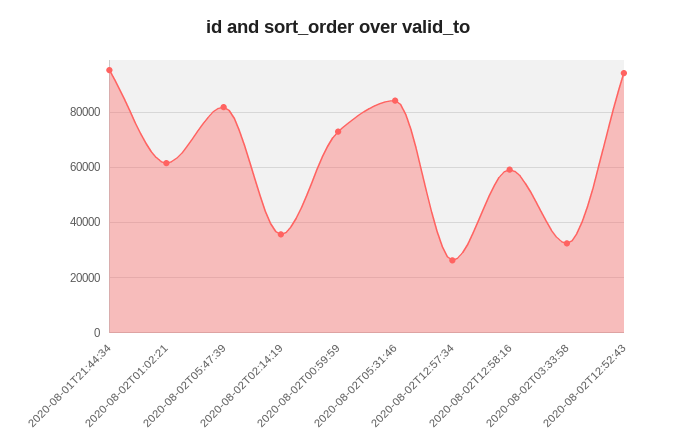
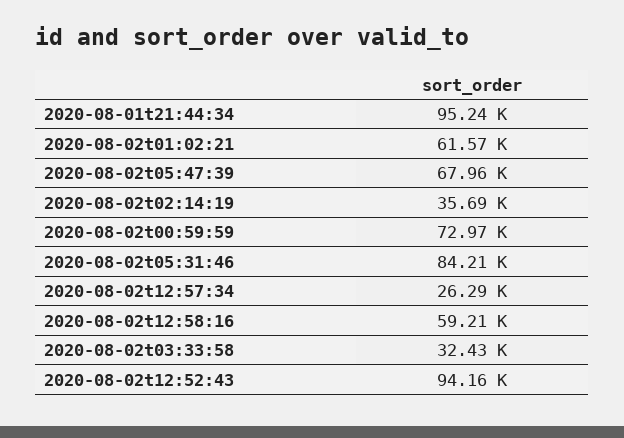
  {
    "2020-08-01T21:44:34": 95240,
    "2020-08-02T01:02:21": 61570,
-   "2020-08-02T05:47:39": 82500,
+   "2020-08-02T05:47:39": 67960,
    "2020-08-02T02:14:19": 35690,
    "2020-08-02T00:59:59": 72970,
    "2020-08-02T05:31:46": 84210,
    "2020-08-02T12:57:34": 26290,
    "2020-08-02T12:58:16": 59210,
    "2020-08-02T03:33:58": 32430,
    "2020-08-02T12:52:43": 94160
  }

